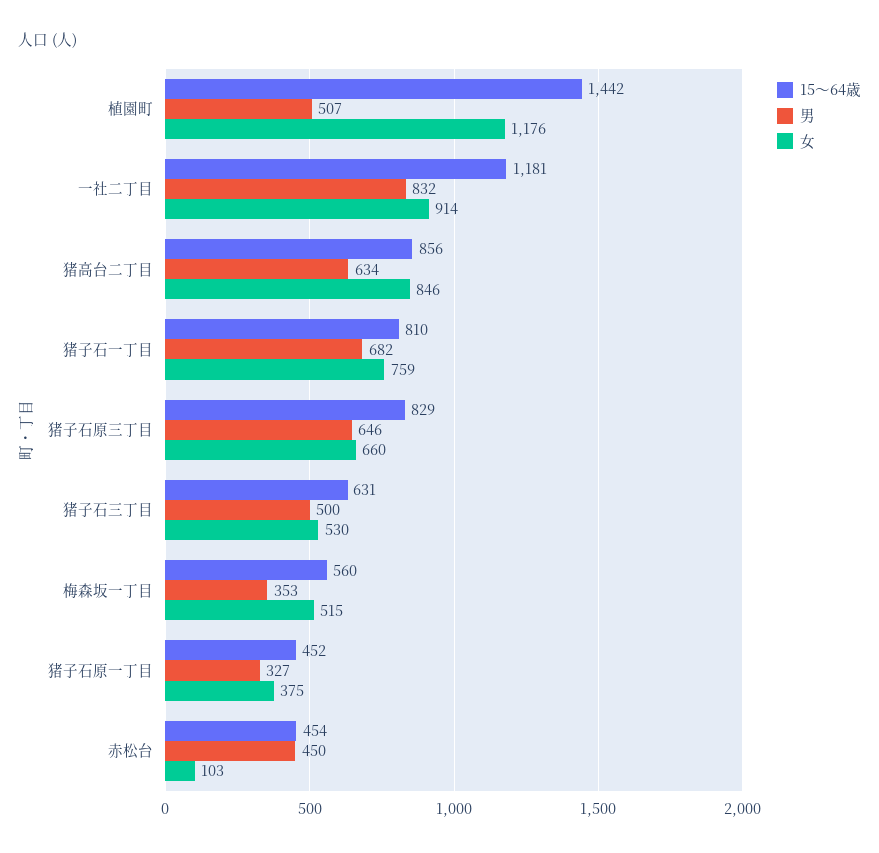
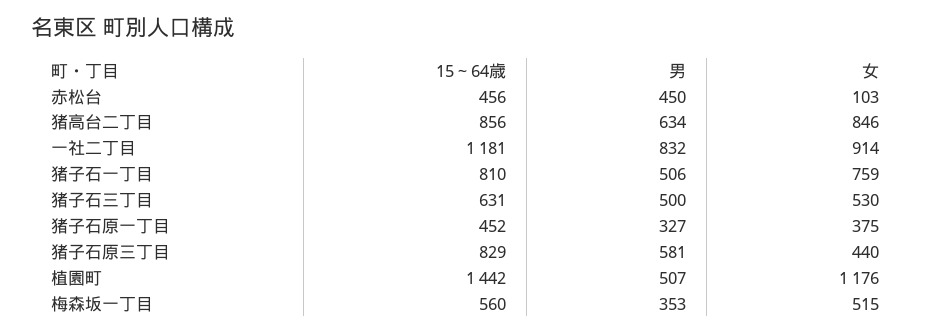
  {
    "15～64歳": {
      "植園町": 1442,
      "一社二丁目": 1181,
      "猪高台二丁目": 856,
      "猪子石一丁目": 810,
      "猪子石原三丁目": 829,
      "猪子石三丁目": 631,
      "梅森坂一丁目": 560,
      "猪子石原一丁目": 452,
-     "赤松台": 454
+     "赤松台": 456
    },
    "男": {
      "植園町": 507,
      "一社二丁目": 832,
      "猪高台二丁目": 634,
-     "猪子石一丁目": 682,
+     "猪子石一丁目": 506,
-     "猪子石原三丁目": 646,
+     "猪子石原三丁目": 581,
      "猪子石三丁目": 500,
      "梅森坂一丁目": 353,
      "猪子石原一丁目": 327,
      "赤松台": 450
    },
    "女": {
      "植園町": 1176,
      "一社二丁目": 914,
      "猪高台二丁目": 846,
      "猪子石一丁目": 759,
-     "猪子石原三丁目": 660,
+     "猪子石原三丁目": 440,
      "猪子石三丁目": 530,
      "梅森坂一丁目": 515,
      "猪子石原一丁目": 375,
      "赤松台": 103
    }
  }

